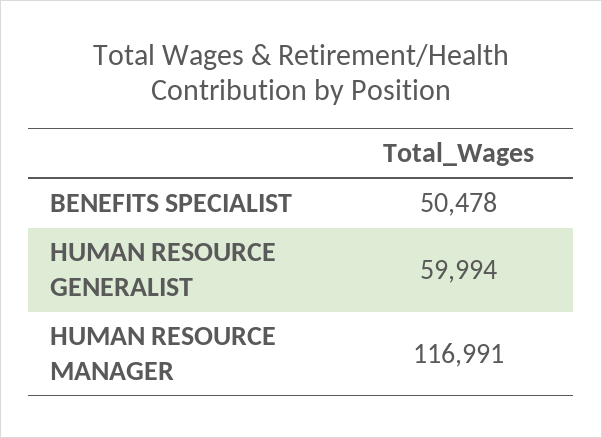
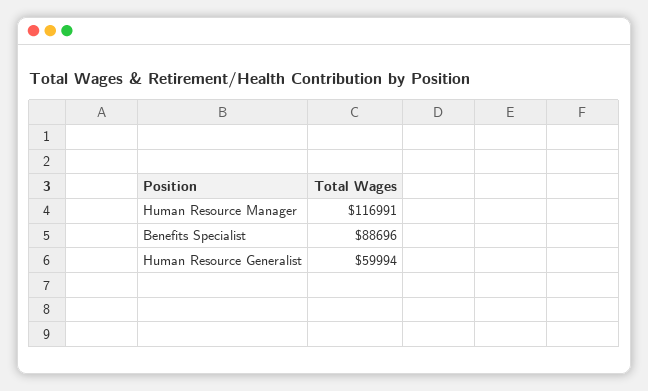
  {
-   "BENEFITS SPECIALIST": 50478,
+   "BENEFITS SPECIALIST": 88696,
    "HUMAN RESOURCE GENERALIST": 59994,
    "HUMAN RESOURCE MANAGER": 116991
  }

